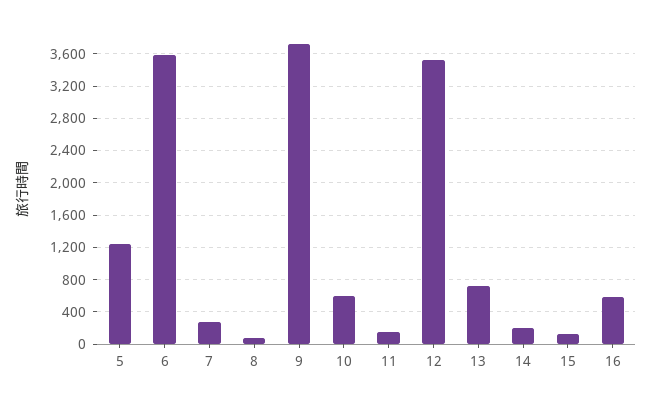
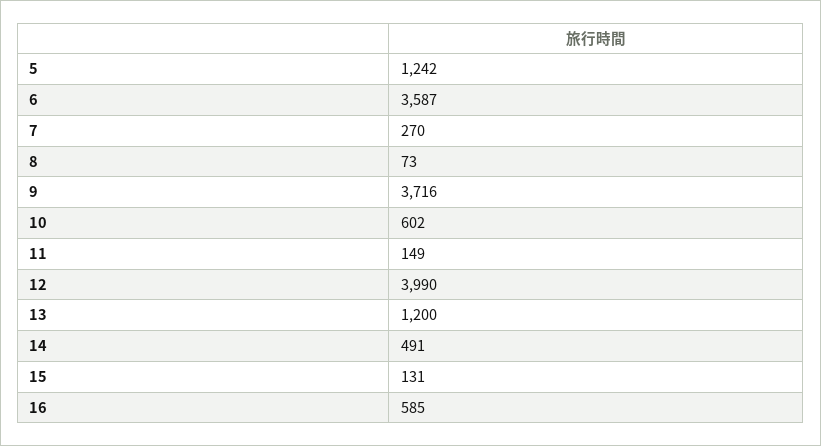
  {
    "5": 1242,
    "6": 3587,
    "7": 270,
    "8": 73,
    "9": 3716,
    "10": 602,
    "11": 149,
-   "12": 3500,
+   "12": 3990,
-   "13": 700,
+   "13": 1200,
-   "14": 200,
+   "14": 491,
    "15": 131,
    "16": 585
  }

